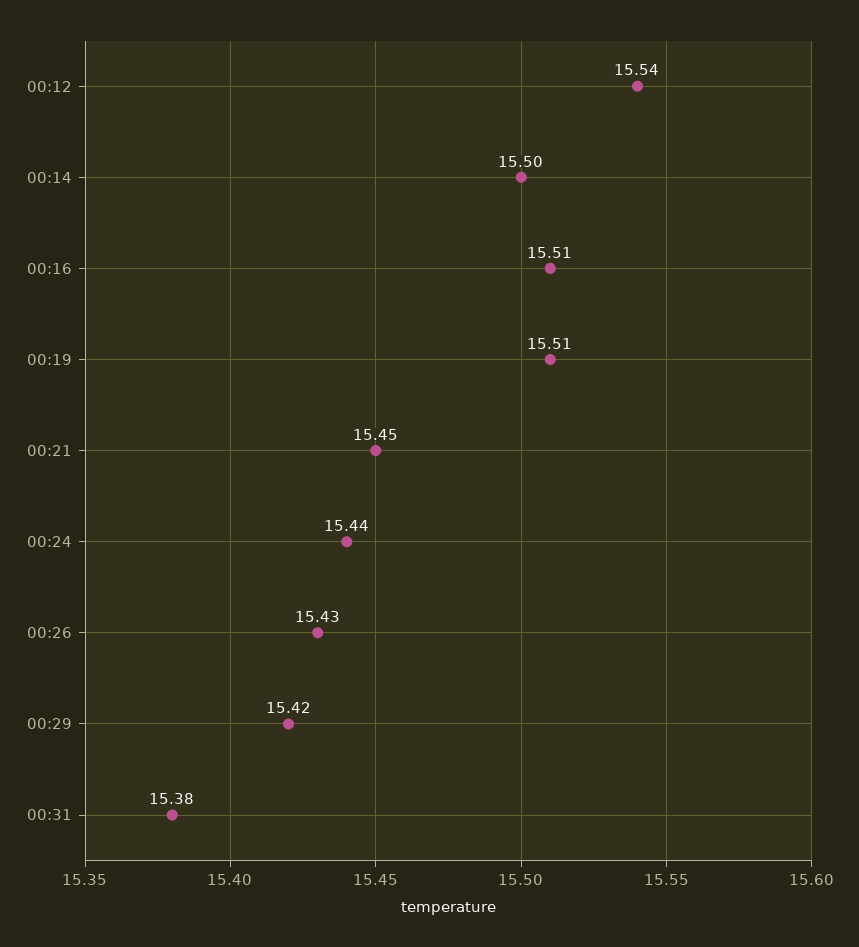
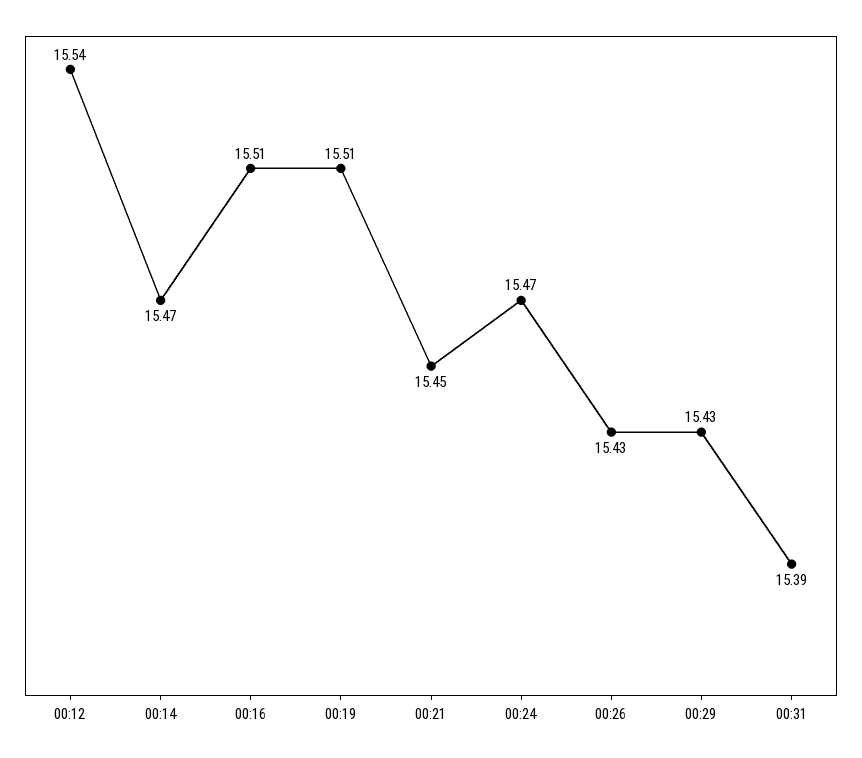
  {
    "00:12": 15.54,
-   "00:14": 15.5,
+   "00:14": 15.47,
    "00:16": 15.51,
    "00:19": 15.51,
    "00:21": 15.45,
-   "00:24": 15.44,
+   "00:24": 15.47,
    "00:26": 15.43,
-   "00:29": 15.42,
+   "00:29": 15.43,
-   "00:31": 15.38
+   "00:31": 15.39
  }

